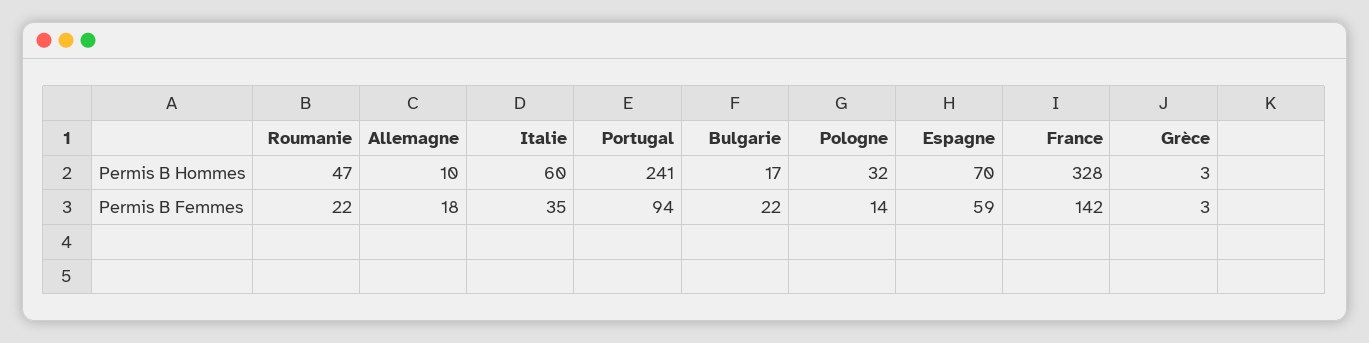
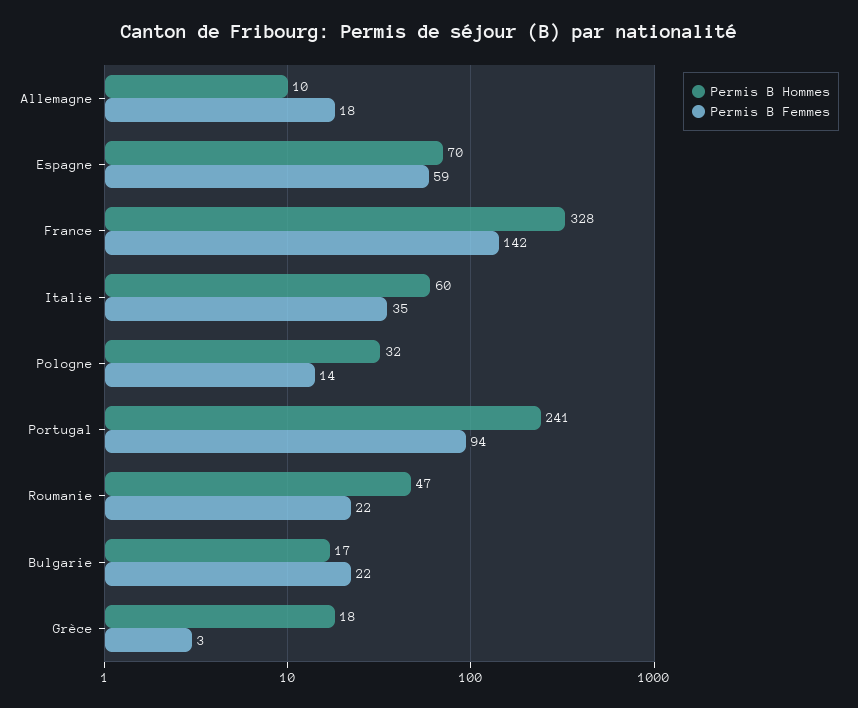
  {
    "Permis B Hommes": {
      "Roumanie": 47,
      "Allemagne": 10,
      "Italie": 60,
      "Portugal": 241,
      "Bulgarie": 17,
      "Pologne": 32,
      "Espagne": 70,
      "France": 328,
-     "Grèce": 3
+     "Grèce": 18
    },
    "Permis B Femmes": {
      "Roumanie": 22,
      "Allemagne": 18,
      "Italie": 35,
      "Portugal": 94,
      "Bulgarie": 22,
      "Pologne": 14,
      "Espagne": 59,
      "France": 142,
      "Grèce": 3
    }
  }

